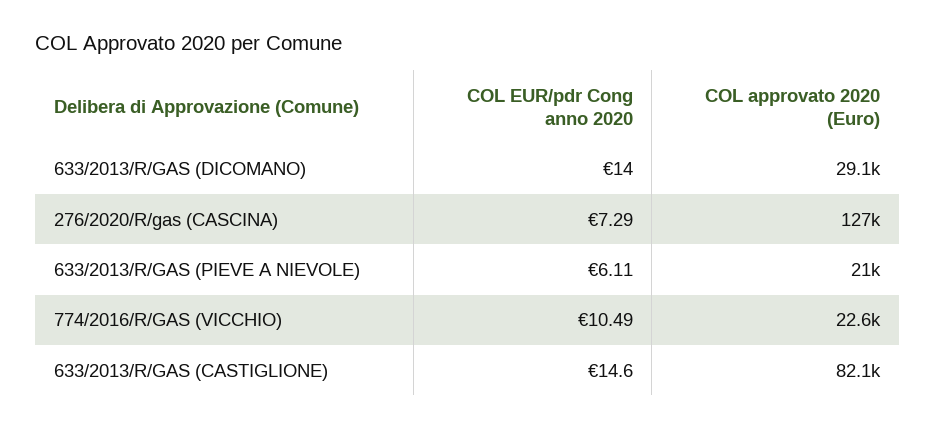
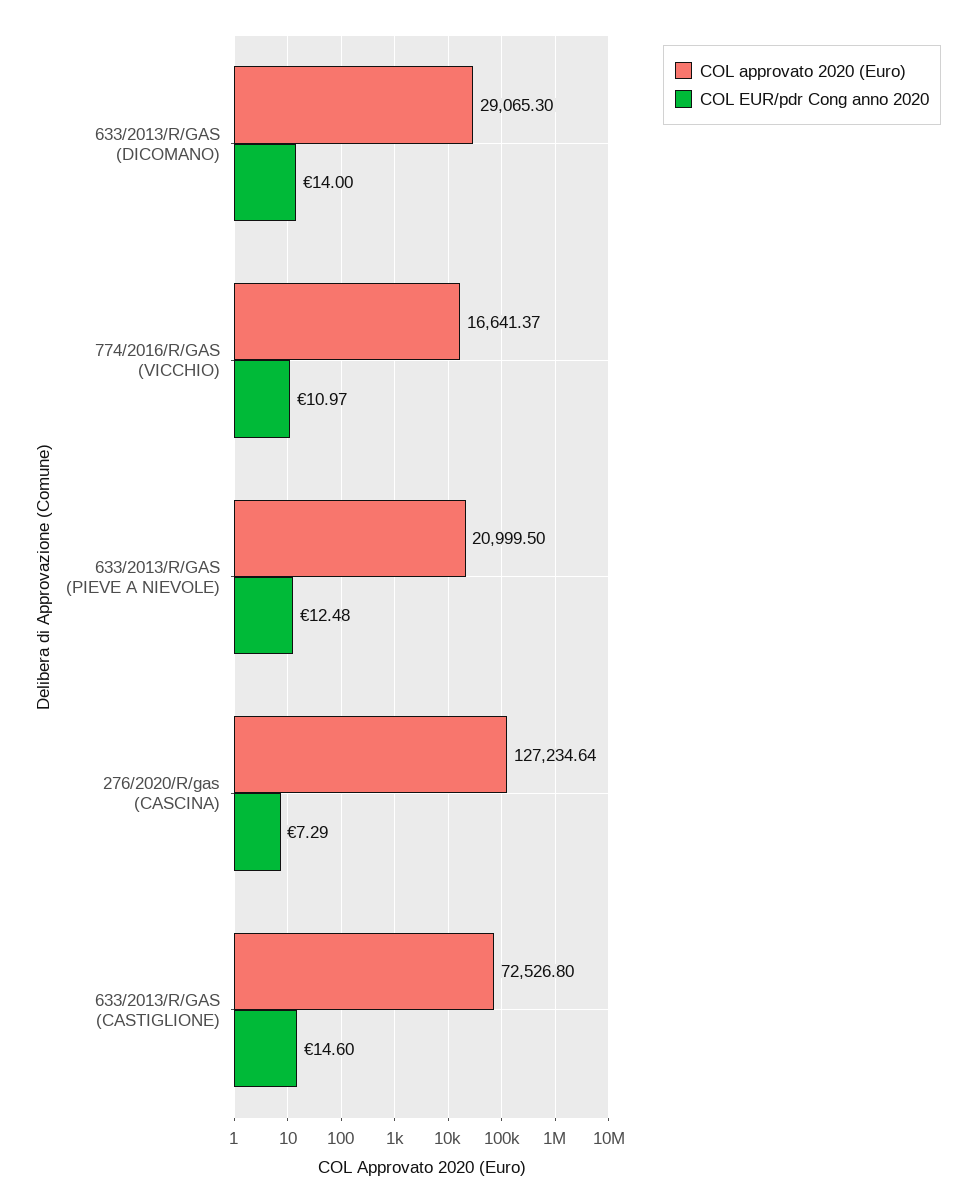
  {
    "COL EUR/pdr Cong anno 2020": {
      "633/2013/R/GAS (DICOMANO)": 14,
      "276/2020/R/gas (CASCINA)": 7.29,
-     "633/2013/R/GAS (PIEVE A NIEVOLE)": 6.11,
+     "633/2013/R/GAS (PIEVE A NIEVOLE)": 12.48,
-     "774/2016/R/GAS (VICCHIO)": 10.49,
+     "774/2016/R/GAS (VICCHIO)": 10.97,
      "633/2013/R/GAS (CASTIGLIONE)": 14.6
    },
    "COL approvato 2020 (Euro)": {
      "633/2013/R/GAS (DICOMANO)": 29065.3,
      "276/2020/R/gas (CASCINA)": 127234.64,
      "633/2013/R/GAS (PIEVE A NIEVOLE)": 20999.5,
-     "774/2016/R/GAS (VICCHIO)": 22600,
+     "774/2016/R/GAS (VICCHIO)": 16641.37,
-     "633/2013/R/GAS (CASTIGLIONE)": 82100
+     "633/2013/R/GAS (CASTIGLIONE)": 72526.8
    }
  }

